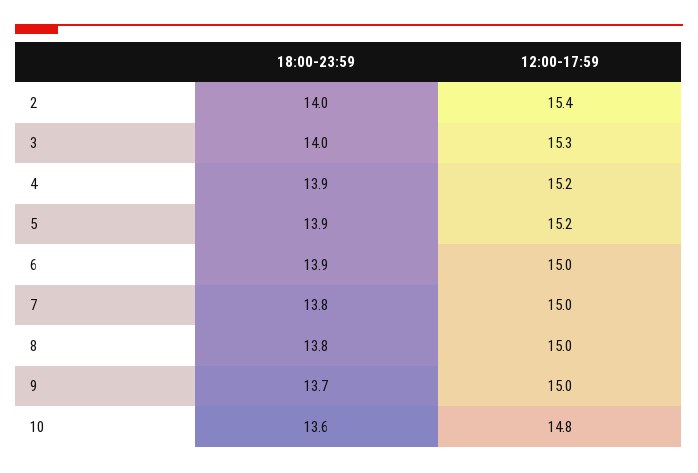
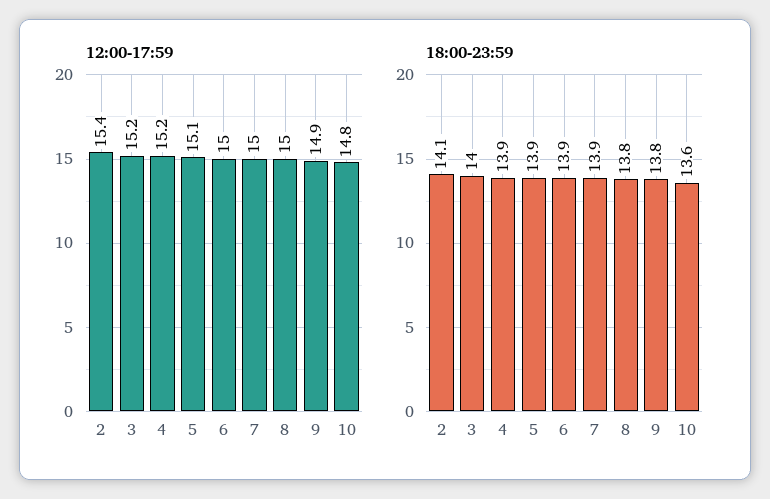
  {
    "18:00-23:59": {
-     "2": 14,
+     "2": 14.1,
      "3": 14,
      "4": 13.9,
      "5": 13.9,
      "6": 13.9,
-     "7": 13.8,
+     "7": 13.9,
      "8": 13.8,
-     "9": 13.7,
+     "9": 13.8,
      "10": 13.6
    },
    "12:00-17:59": {
      "2": 15.4,
-     "3": 15.3,
+     "3": 15.2,
      "4": 15.2,
-     "5": 15.2,
+     "5": 15.1,
      "6": 15,
      "7": 15,
      "8": 15,
-     "9": 15,
+     "9": 14.9,
      "10": 14.8
    }
  }

